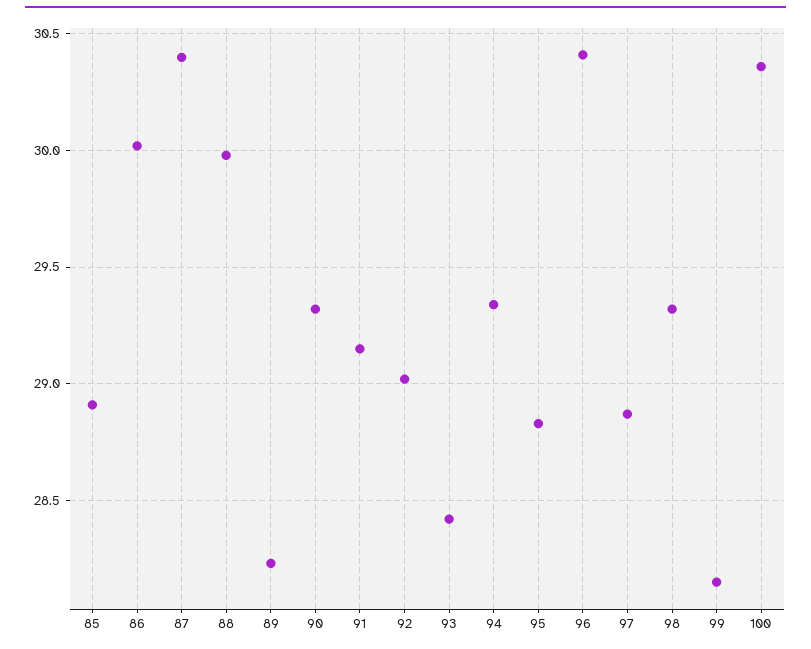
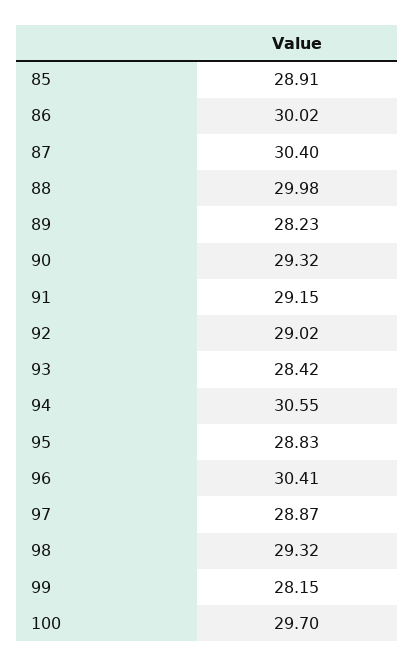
  {
    "85": 28.91,
    "86": 30.02,
    "87": 30.4,
    "88": 29.98,
    "89": 28.23,
    "90": 29.32,
    "91": 29.15,
    "92": 29.02,
    "93": 28.42,
-   "94": 29.35,
+   "94": 30.55,
    "95": 28.83,
    "96": 30.41,
    "97": 28.87,
    "98": 29.32,
    "99": 28.15,
-   "100": 30.35
+   "100": 29.7
  }

